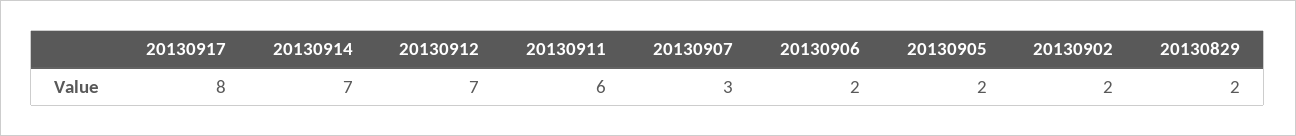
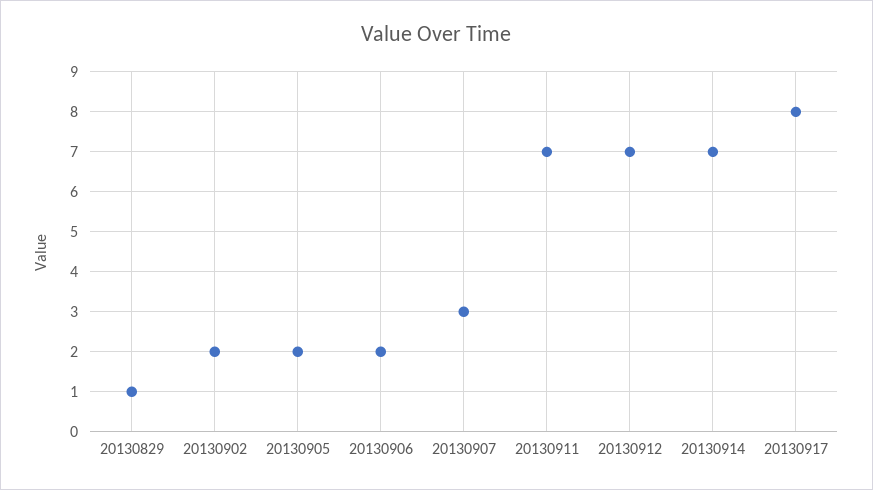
  {
    "20130917": 8,
    "20130914": 7,
    "20130912": 7,
-   "20130911": 6,
+   "20130911": 7,
    "20130907": 3,
    "20130906": 2,
    "20130905": 2,
    "20130902": 2,
-   "20130829": 2
+   "20130829": 1
  }

